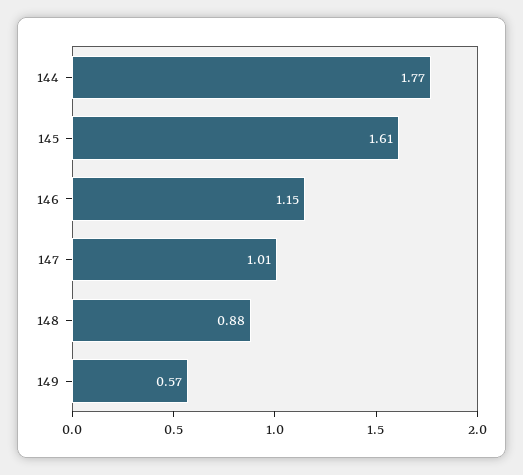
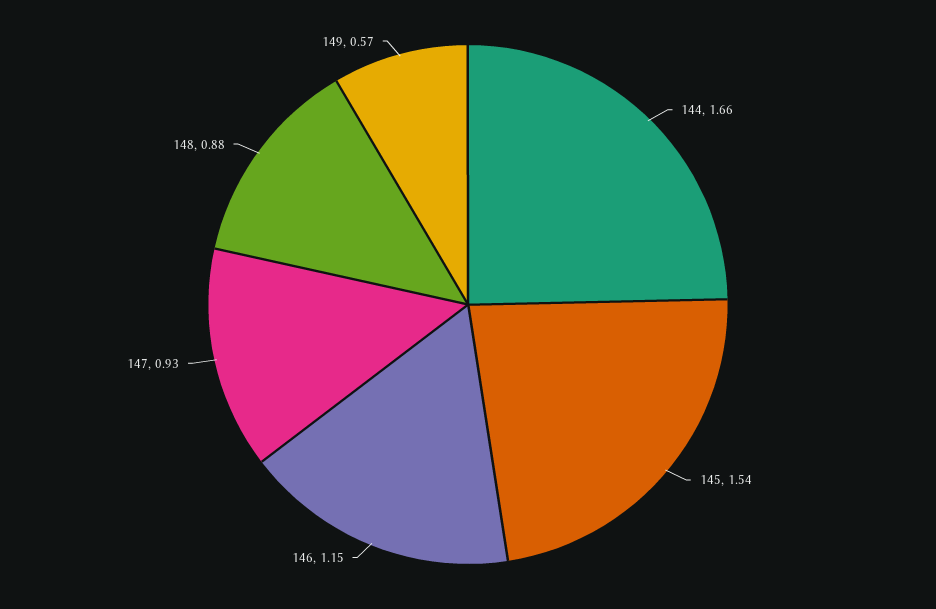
  {
-   "144": 1.77,
+   "144": 1.66,
-   "145": 1.61,
+   "145": 1.54,
    "146": 1.15,
-   "147": 1.01,
+   "147": 0.93,
    "148": 0.88,
    "149": 0.57
  }

